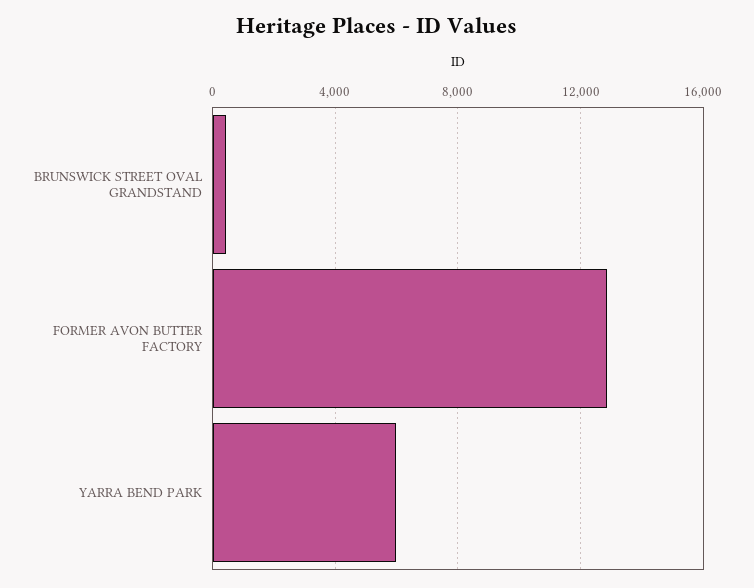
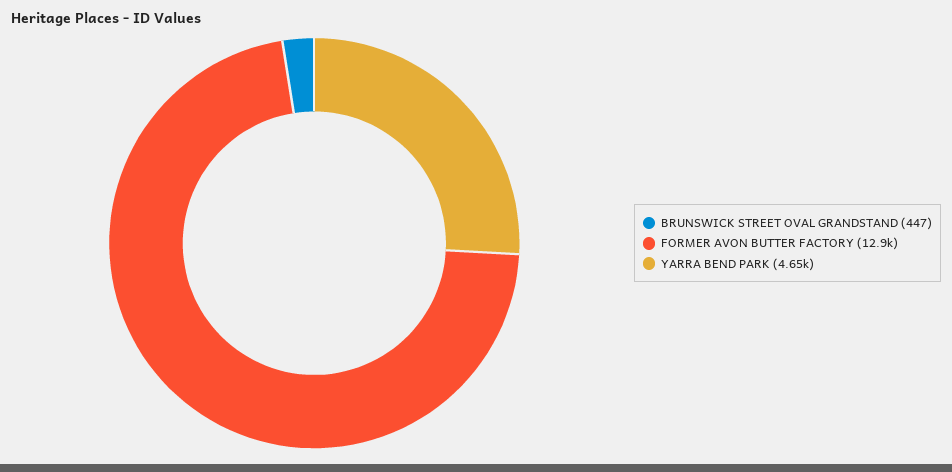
  {
    "BRUNSWICK STREET OVAL GRANDSTAND": 447,
    "FORMER AVON BUTTER FACTORY": 12900,
-   "YARRA BEND PARK": 6000
+   "YARRA BEND PARK": 4650
  }

